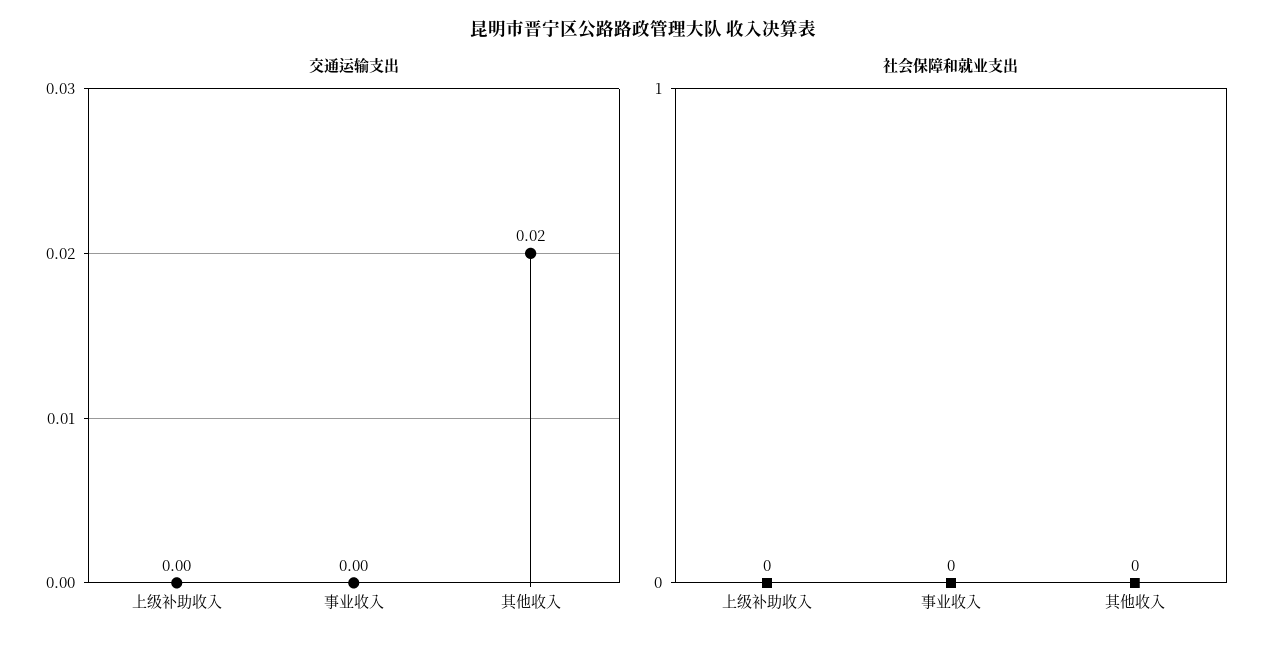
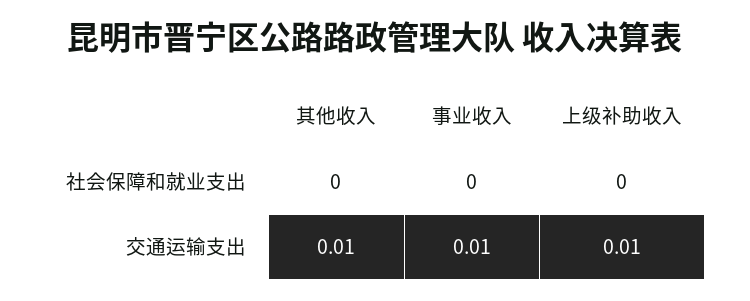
  {
    "交通运输支出": {
-     "上级补助收入": 0,
+     "上级补助收入": 0.01,
-     "事业收入": 0,
+     "事业收入": 0.01,
-     "其他收入": 0.02
+     "其他收入": 0.01
    },
    "社会保障和就业支出": {
      "上级补助收入": 0,
      "事业收入": 0,
      "其他收入": 0
    }
  }

